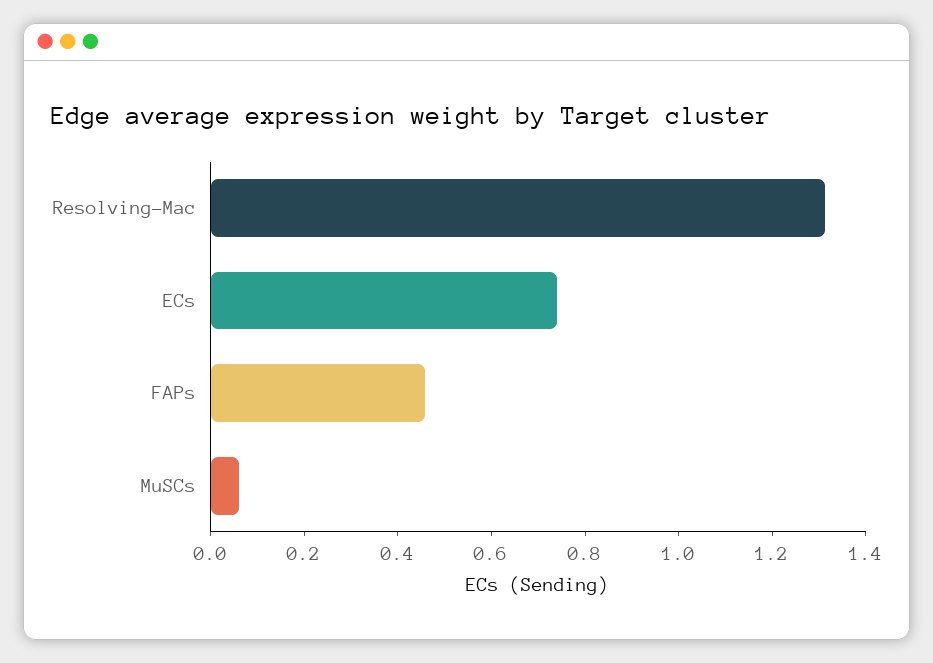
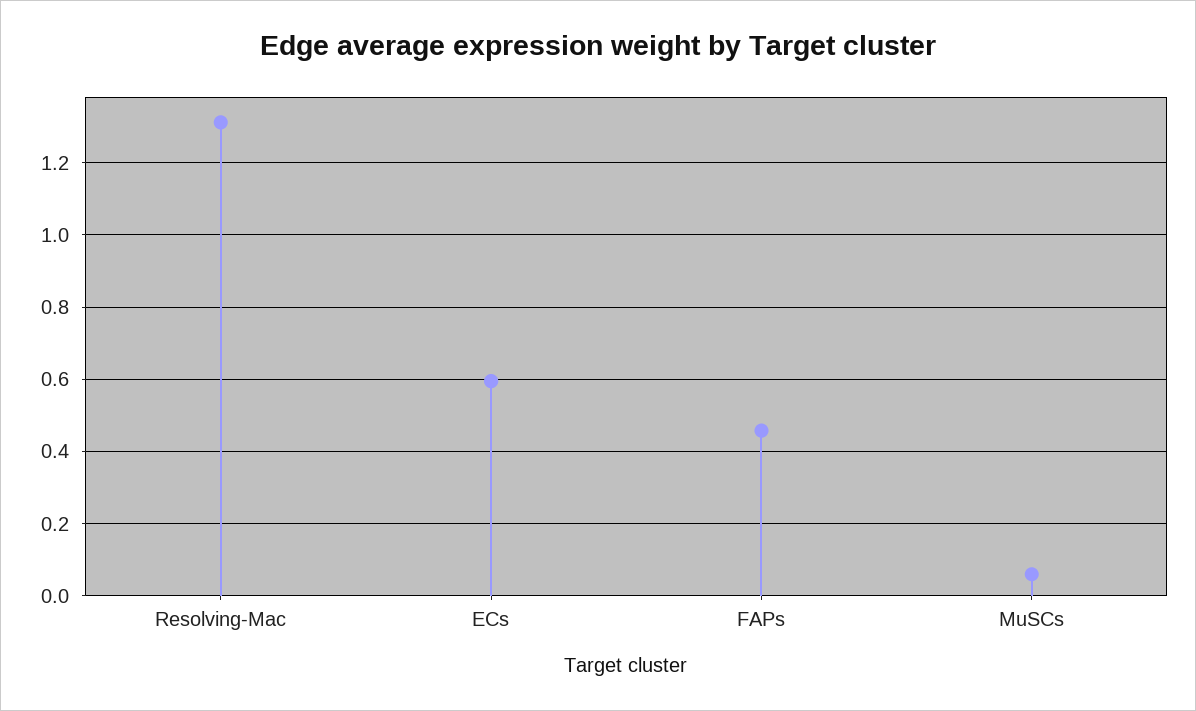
  {
    "Resolving-Mac": 1.32,
-   "ECs": 0.75,
+   "ECs": 0.6,
    "FAPs": 0.46,
    "MuSCs": 0.06
  }

